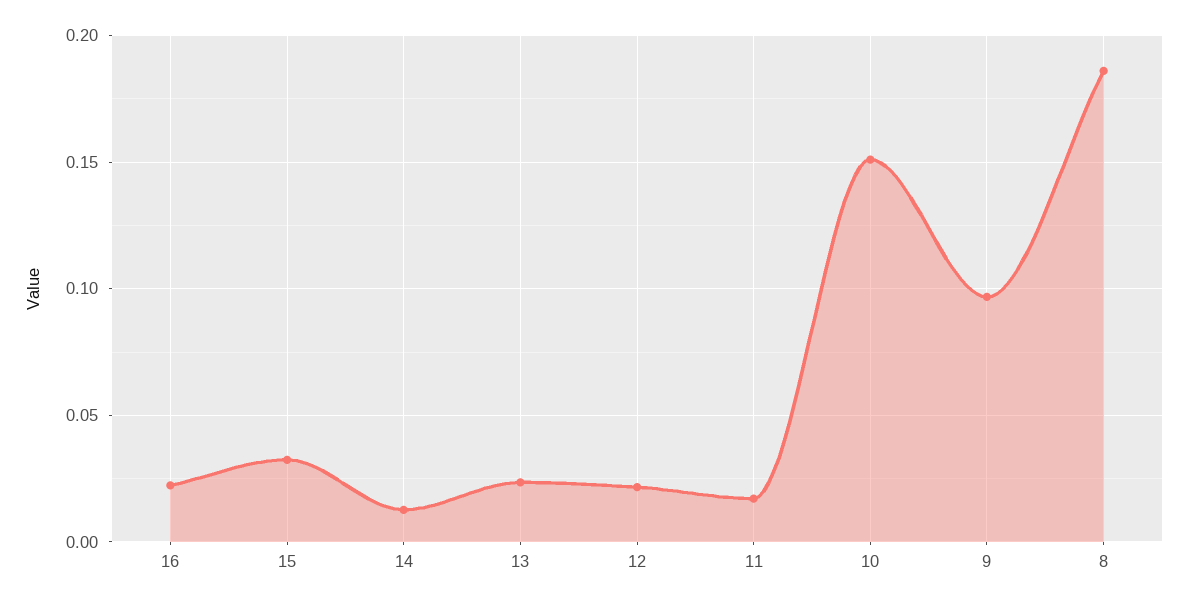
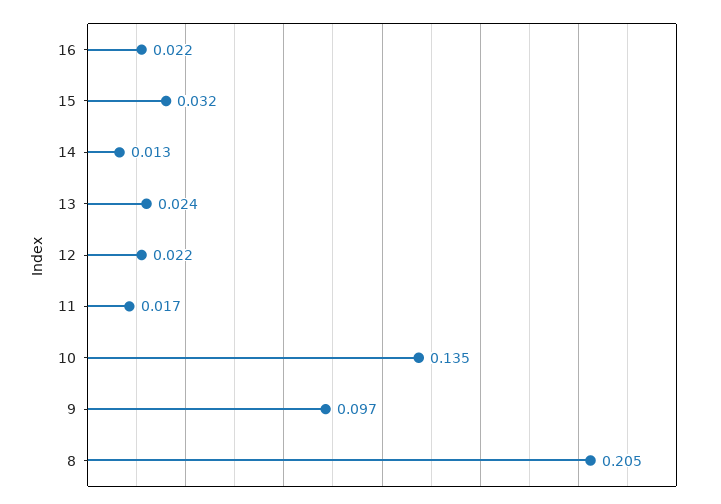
  {
    "16": 0.022,
    "15": 0.032,
    "14": 0.013,
    "13": 0.024,
    "12": 0.022,
    "11": 0.017,
-   "10": 0.15,
+   "10": 0.135,
    "9": 0.097,
-   "8": 0.185
+   "8": 0.205
  }

